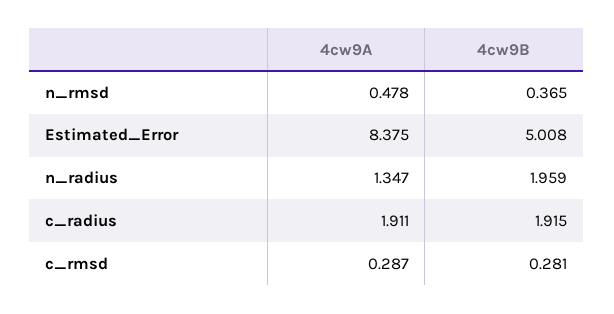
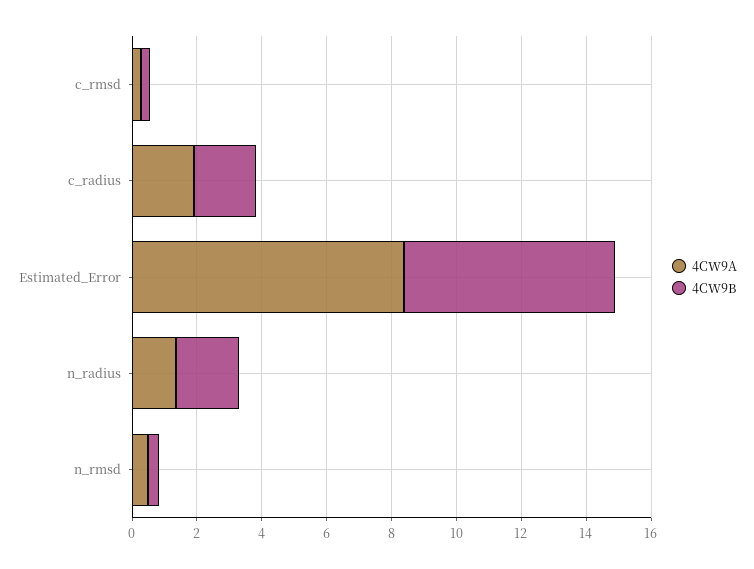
  {
    "4cw9A": {
      "n_rmsd": 0.478,
      "Estimated_Error": 8.375,
      "n_radius": 1.347,
      "c_radius": 1.911,
      "c_rmsd": 0.287
    },
    "4cw9B": {
      "n_rmsd": 0.365,
-     "Estimated_Error": 5.008,
+     "Estimated_Error": 6.5,
      "n_radius": 1.959,
      "c_radius": 1.915,
      "c_rmsd": 0.281
    }
  }

